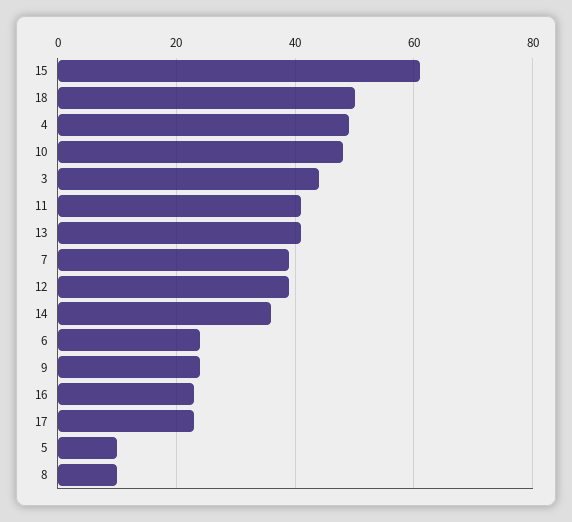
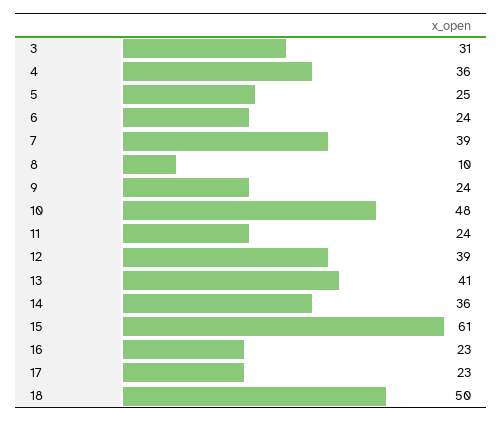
  {
    "15": 61,
    "18": 50,
-   "4": 50,
+   "4": 36,
    "10": 48,
-   "3": 45,
+   "3": 31,
-   "11": 40,
+   "11": 24,
    "13": 41,
    "7": 39,
    "12": 39,
    "14": 36,
    "6": 24,
    "9": 24,
    "16": 23,
    "17": 23,
-   "5": 10,
+   "5": 25,
    "8": 10
  }

